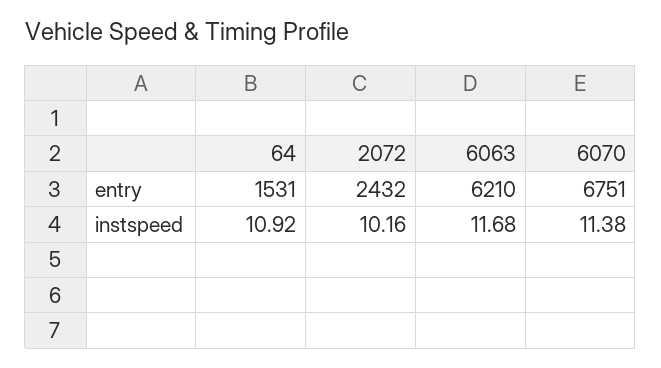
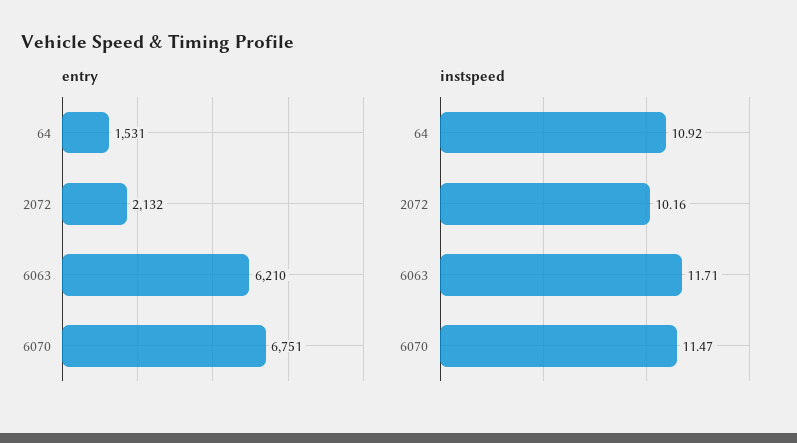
  {
    "entry": {
      "64": 1531,
-     "2072": 2432,
+     "2072": 2132,
      "6063": 6210,
      "6070": 6751
    },
    "instspeed": {
      "64": 10.92,
      "2072": 10.16,
-     "6063": 11.68,
+     "6063": 11.71,
-     "6070": 11.38
+     "6070": 11.47
    }
  }

